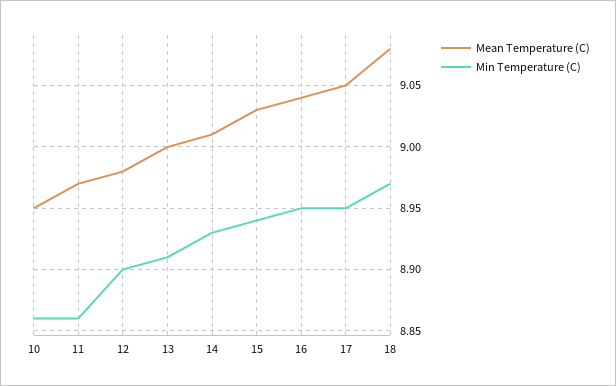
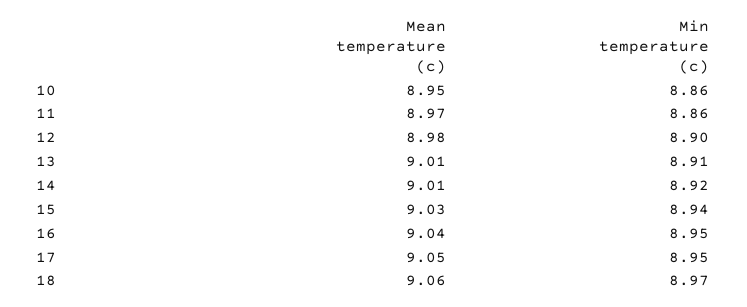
  {
    "Mean Temperature (C)": {
      "10": 8.95,
      "11": 8.97,
      "12": 8.98,
-     "13": 9,
+     "13": 9.01,
      "14": 9.01,
      "15": 9.03,
      "16": 9.04,
      "17": 9.05,
-     "18": 9.08
+     "18": 9.06
    },
    "Min Temperature (C)": {
      "10": 8.86,
      "11": 8.86,
      "12": 8.9,
      "13": 8.91,
-     "14": 8.93,
+     "14": 8.92,
      "15": 8.94,
      "16": 8.95,
      "17": 8.95,
      "18": 8.97
    }
  }

